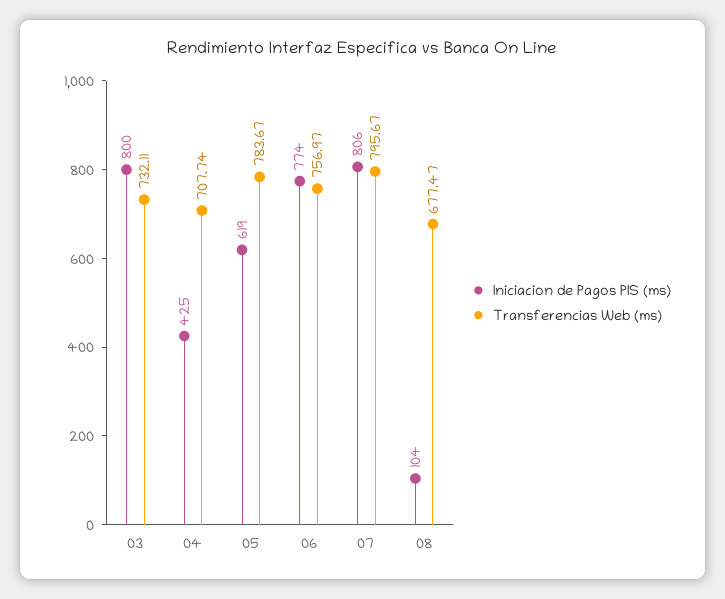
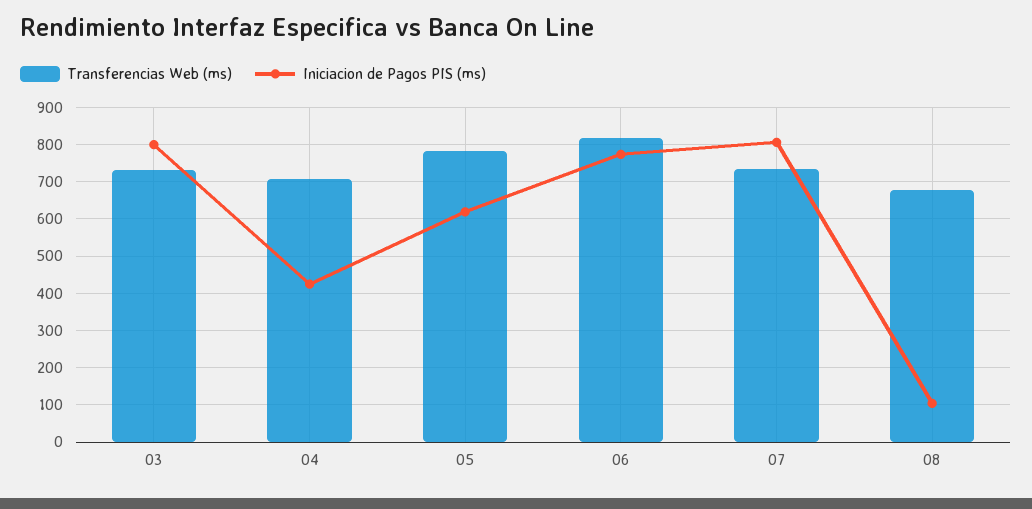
  {
    "Iniciacion de Pagos PIS (ms)": {
      "03": 800,
      "04": 425,
      "05": 619,
      "06": 774,
      "07": 806,
      "08": 104
    },
    "Transferencias Web (ms)": {
      "03": 732.11,
      "04": 707.74,
      "05": 783.67,
-     "06": 756.97,
+     "06": 820,
-     "07": 795.67,
+     "07": 740,
      "08": 677.47
    }
  }

